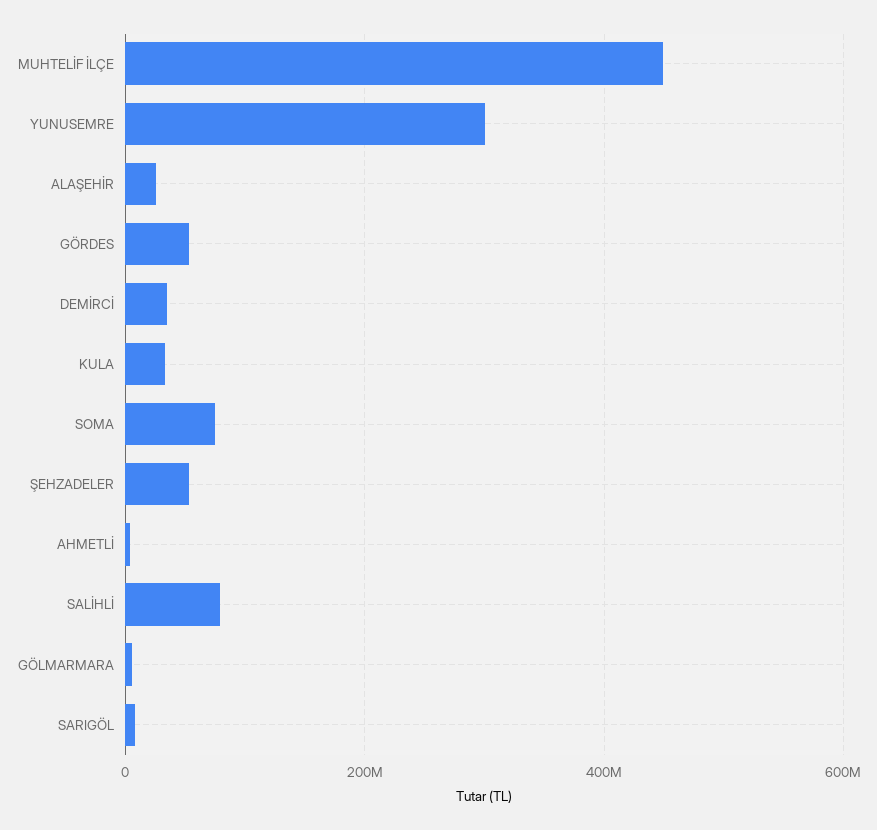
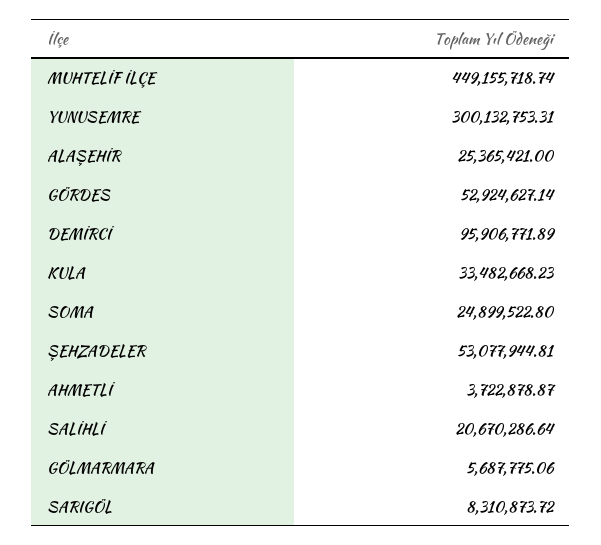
  {
    "MUHTELİF İLÇE": 449155718.74,
    "YUNUSEMRE": 300132753.31,
    "ALAŞEHİR": 25365421,
    "GÖRDES": 52924627.14,
-   "DEMİRCİ": 40000000,
+   "DEMİRCİ": 95906771.89,
    "KULA": 33482668.23,
-   "SOMA": 80000000,
+   "SOMA": 24899522.8,
    "ŞEHZADELER": 53077944.81,
    "AHMETLİ": 3722878.87,
-   "SALİHLİ": 80000000,
+   "SALİHLİ": 20670286.64,
    "GÖLMARMARA": 5687775.06,
    "SARIGÖL": 8310873.72
  }

